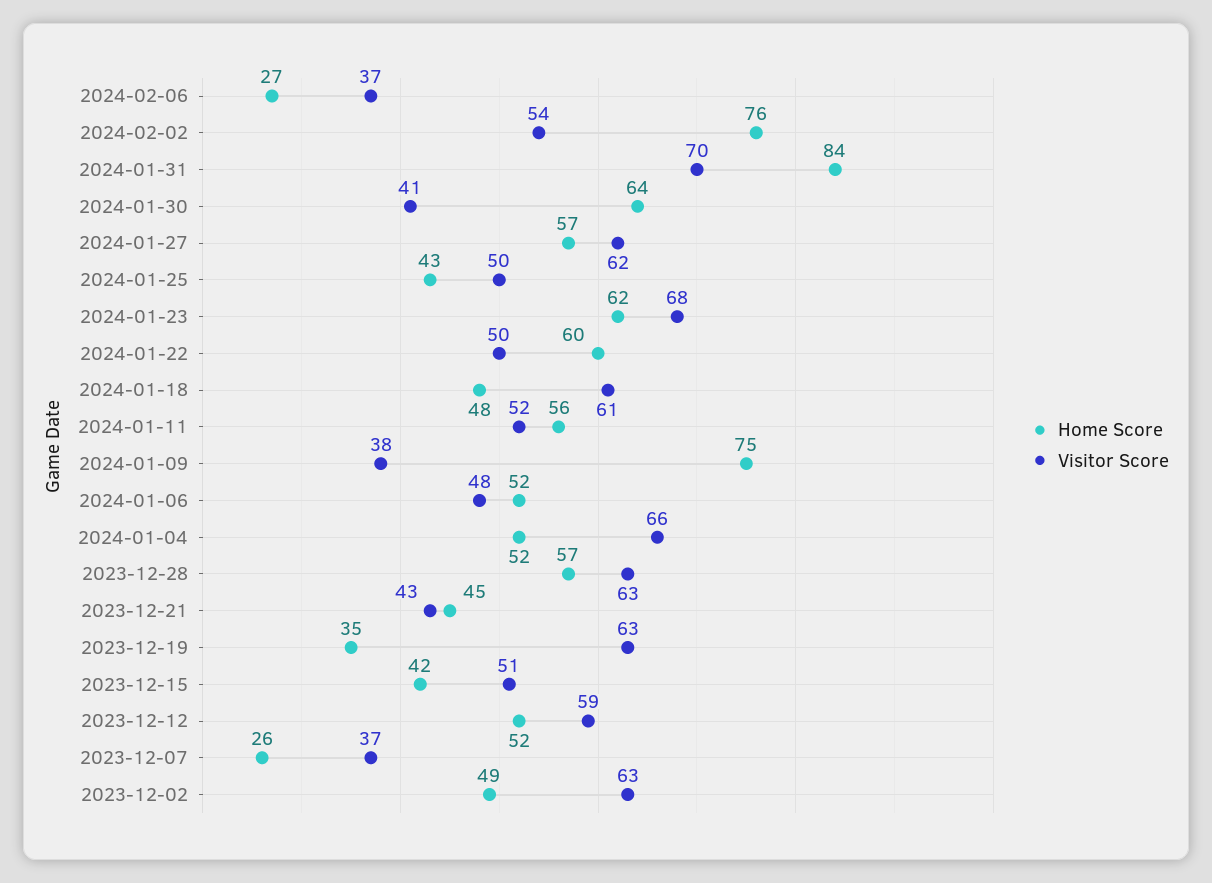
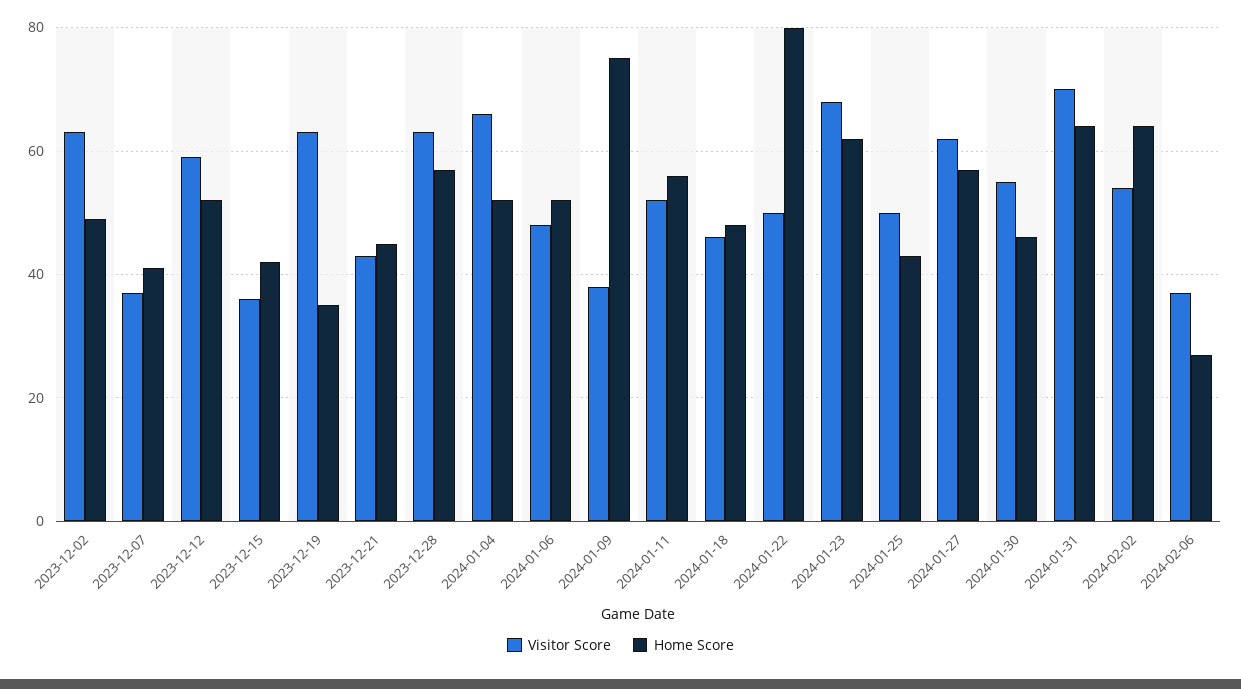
  {
    "Home Score": {
      "2024-02-06": 27,
-     "2024-02-02": 76,
+     "2024-02-02": 65,
-     "2024-01-31": 84,
+     "2024-01-31": 65,
-     "2024-01-30": 64,
+     "2024-01-30": 45,
      "2024-01-27": 57,
      "2024-01-25": 43,
      "2024-01-23": 62,
-     "2024-01-22": 60,
+     "2024-01-22": 80,
      "2024-01-18": 48,
      "2024-01-11": 56,
      "2024-01-09": 75,
      "2024-01-06": 52,
      "2024-01-04": 52,
      "2023-12-28": 57,
      "2023-12-21": 45,
      "2023-12-19": 35,
      "2023-12-15": 42,
      "2023-12-12": 52,
-     "2023-12-07": 26,
+     "2023-12-07": 40,
      "2023-12-02": 49
    },
    "Visitor Score": {
      "2024-02-06": 37,
      "2024-02-02": 54,
      "2024-01-31": 70,
-     "2024-01-30": 41,
+     "2024-01-30": 55,
      "2024-01-27": 62,
      "2024-01-25": 50,
      "2024-01-23": 68,
      "2024-01-22": 50,
-     "2024-01-18": 61,
+     "2024-01-18": 45,
      "2024-01-11": 52,
      "2024-01-09": 38,
      "2024-01-06": 48,
      "2024-01-04": 66,
      "2023-12-28": 63,
      "2023-12-21": 43,
      "2023-12-19": 63,
-     "2023-12-15": 51,
+     "2023-12-15": 35,
      "2023-12-12": 59,
      "2023-12-07": 37,
      "2023-12-02": 63
    }
  }

